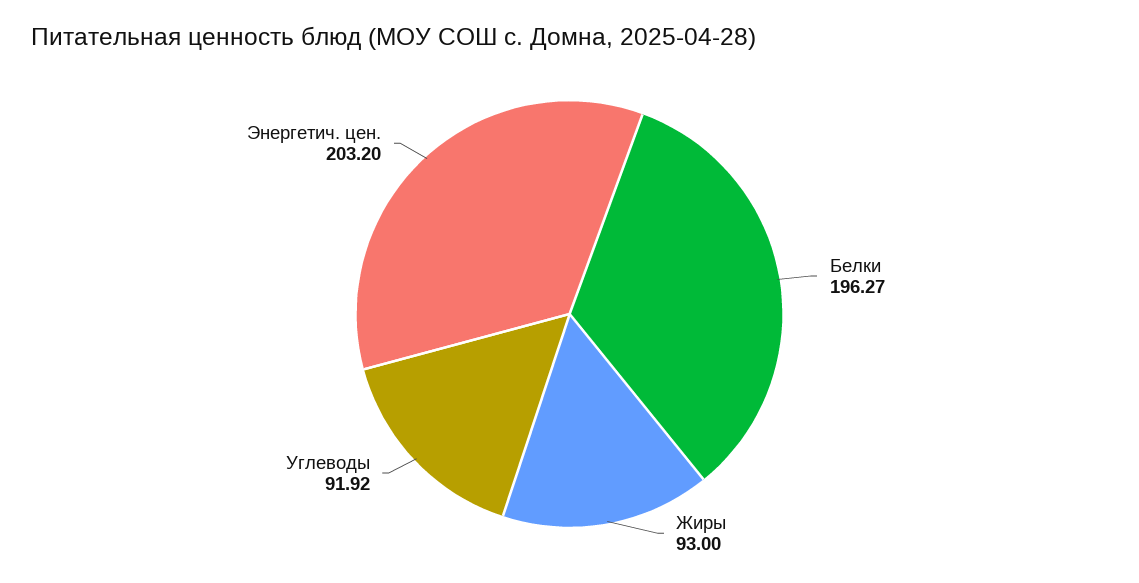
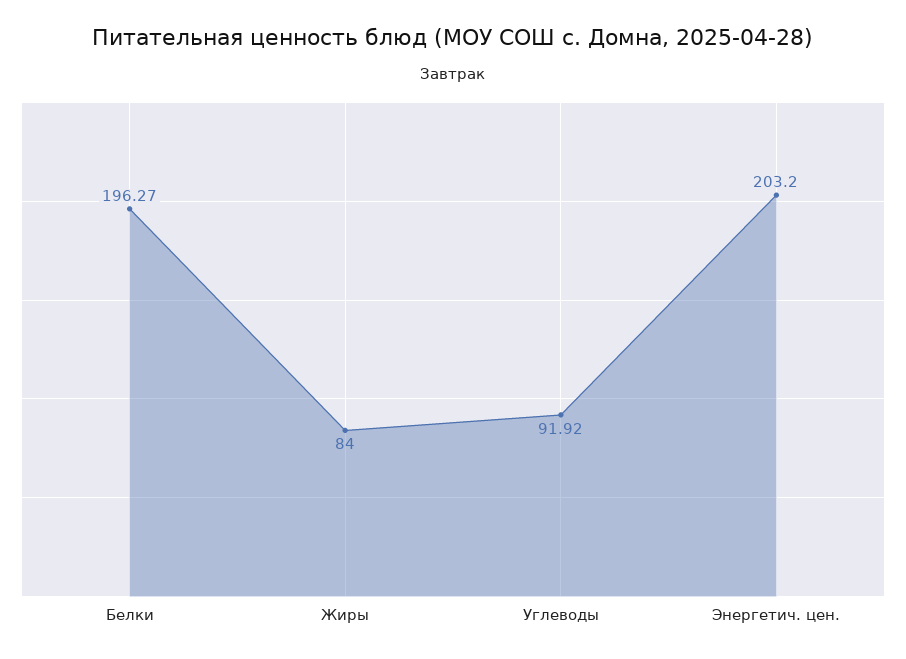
  {
    "Белки": 196.27,
-   "Жиры": 93,
+   "Жиры": 84,
    "Углеводы": 91.92,
    "Энергетич. цен.": 203.2
  }

